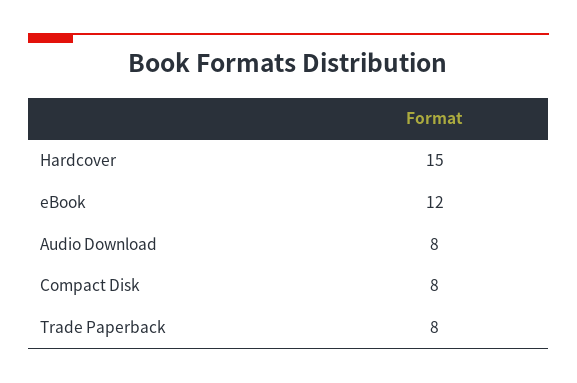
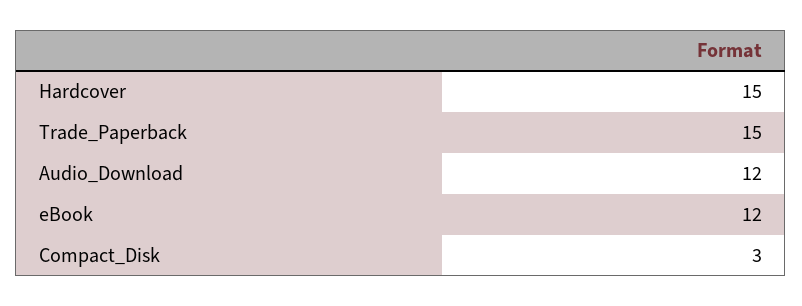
  {
    "Hardcover": 15,
    "eBook": 12,
-   "Audio Download": 8,
+   "Audio Download": 12,
-   "Compact Disk": 8,
+   "Compact Disk": 3,
-   "Trade Paperback": 8
+   "Trade Paperback": 15
  }

